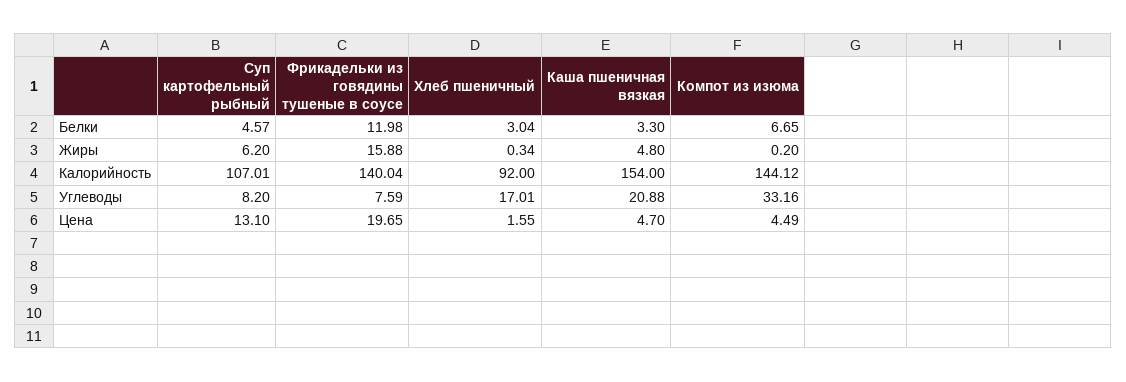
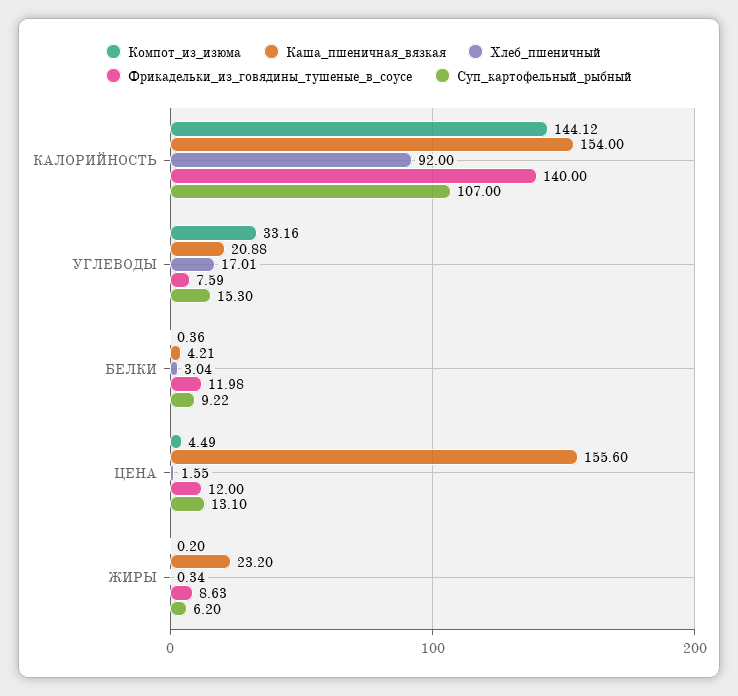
  {
    "Суп картофельный рыбный": {
-     "Белки": 4.57,
+     "Белки": 9.22,
      "Жиры": 6.2,
-     "Калорийность": 107.01,
+     "Калорийность": 107,
-     "Углеводы": 8.2,
+     "Углеводы": 15.3,
      "Цена": 13.1
    },
    "Фрикадельки из говядины тушеные в соусе": {
      "Белки": 11.98,
-     "Жиры": 15.88,
+     "Жиры": 8.63,
-     "Калорийность": 140.04,
+     "Калорийность": 140,
      "Углеводы": 7.59,
-     "Цена": 19.65
+     "Цена": 12
    },
    "Хлеб пшеничный": {
      "Белки": 3.04,
      "Жиры": 0.34,
      "Калорийность": 92,
      "Углеводы": 17.01,
      "Цена": 1.55
    },
    "Каша пшеничная вязкая": {
-     "Белки": 3.3,
+     "Белки": 4.21,
-     "Жиры": 4.8,
+     "Жиры": 23.2,
      "Калорийность": 154,
      "Углеводы": 20.88,
-     "Цена": 4.7
+     "Цена": 155.6
    },
    "Компот из изюма": {
-     "Белки": 6.65,
+     "Белки": 0.36,
      "Жиры": 0.2,
      "Калорийность": 144.12,
      "Углеводы": 33.16,
      "Цена": 4.49
    }
  }

